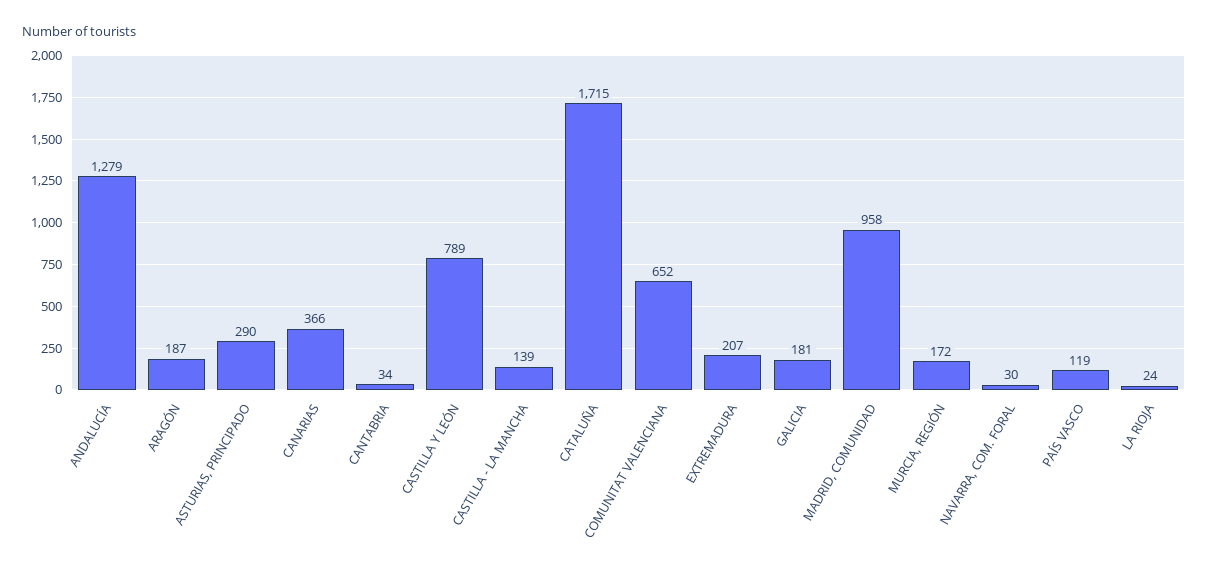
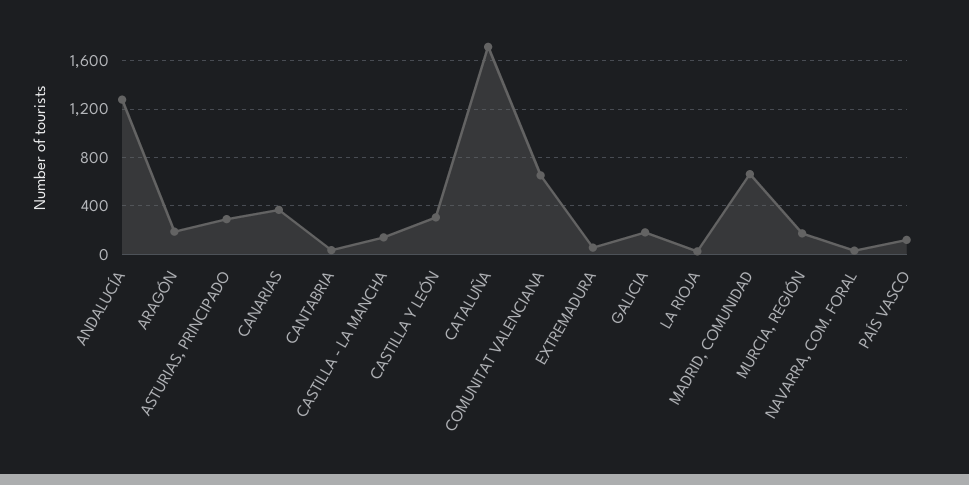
  {
    "ANDALUCÍA": 1279,
    "ARAGÓN": 187,
    "ASTURIAS, PRINCIPADO": 290,
    "CANARIAS": 366,
    "CANTABRIA": 34,
-   "CASTILLA Y LEÓN": 789,
+   "CASTILLA Y LEÓN": 300,
    "CASTILLA - LA MANCHA": 139,
    "CATALUÑA": 1715,
    "COMUNITAT VALENCIANA": 652,
-   "EXTREMADURA": 207,
+   "EXTREMADURA": 50,
    "GALICIA": 181,
-   "MADRID, COMUNIDAD": 958,
+   "MADRID, COMUNIDAD": 650,
    "MURCIA, REGIÓN": 172,
    "NAVARRA, COM. FORAL": 30,
    "PAÍS VASCO": 119,
    "LA RIOJA": 24
  }

